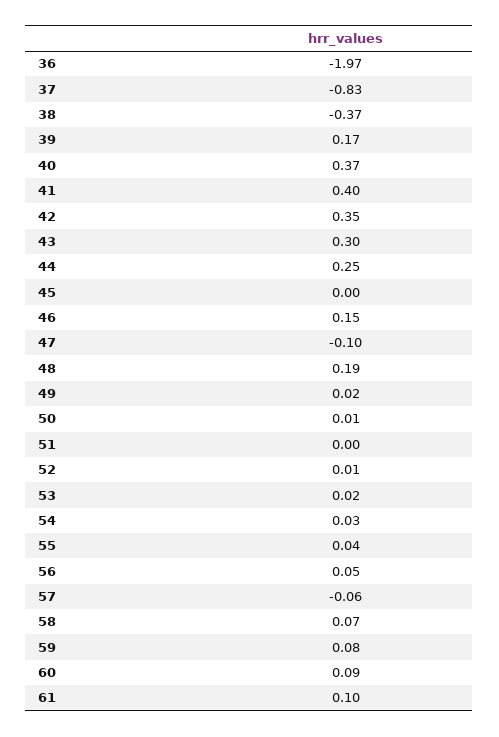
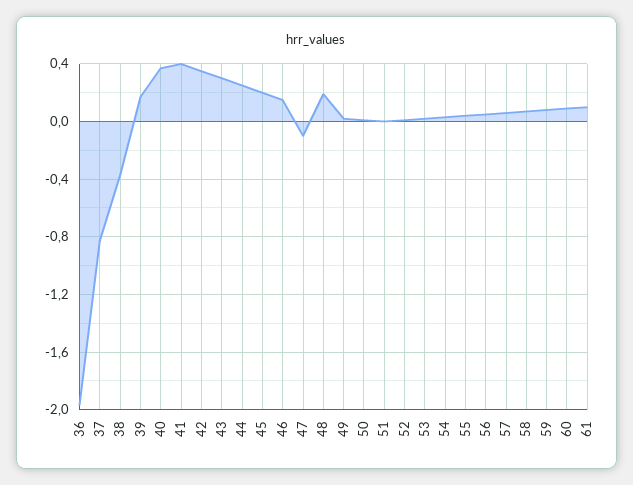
  {
    "36": -1.97,
    "37": -0.83,
    "38": -0.37,
    "39": 0.17,
    "40": 0.37,
    "41": 0.4,
    "42": 0.35,
    "43": 0.3,
    "44": 0.25,
-   "45": 0,
+   "45": 0.2,
    "46": 0.15,
    "47": -0.1,
    "48": 0.19,
    "49": 0.02,
    "50": 0.01,
    "51": 0,
    "52": 0.01,
    "53": 0.02,
    "54": 0.03,
    "55": 0.04,
    "56": 0.05,
-   "57": -0.06,
+   "57": 0.05,
    "58": 0.07,
    "59": 0.08,
    "60": 0.09,
    "61": 0.1
  }

